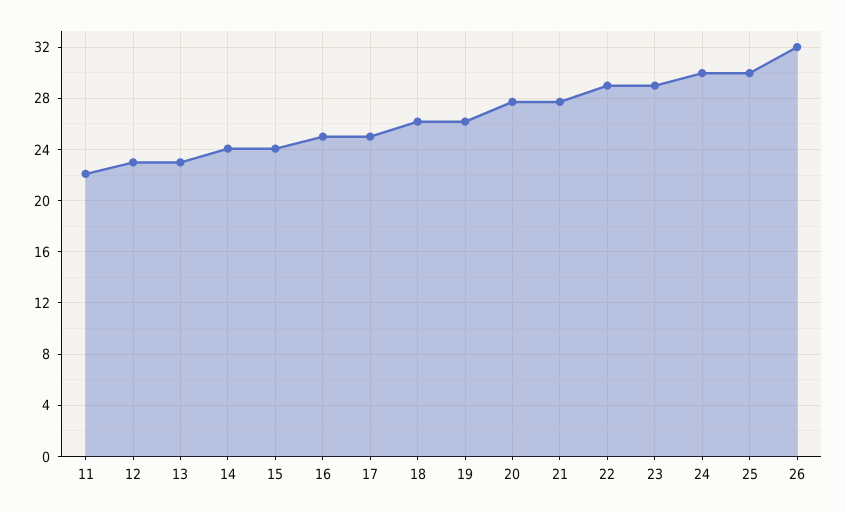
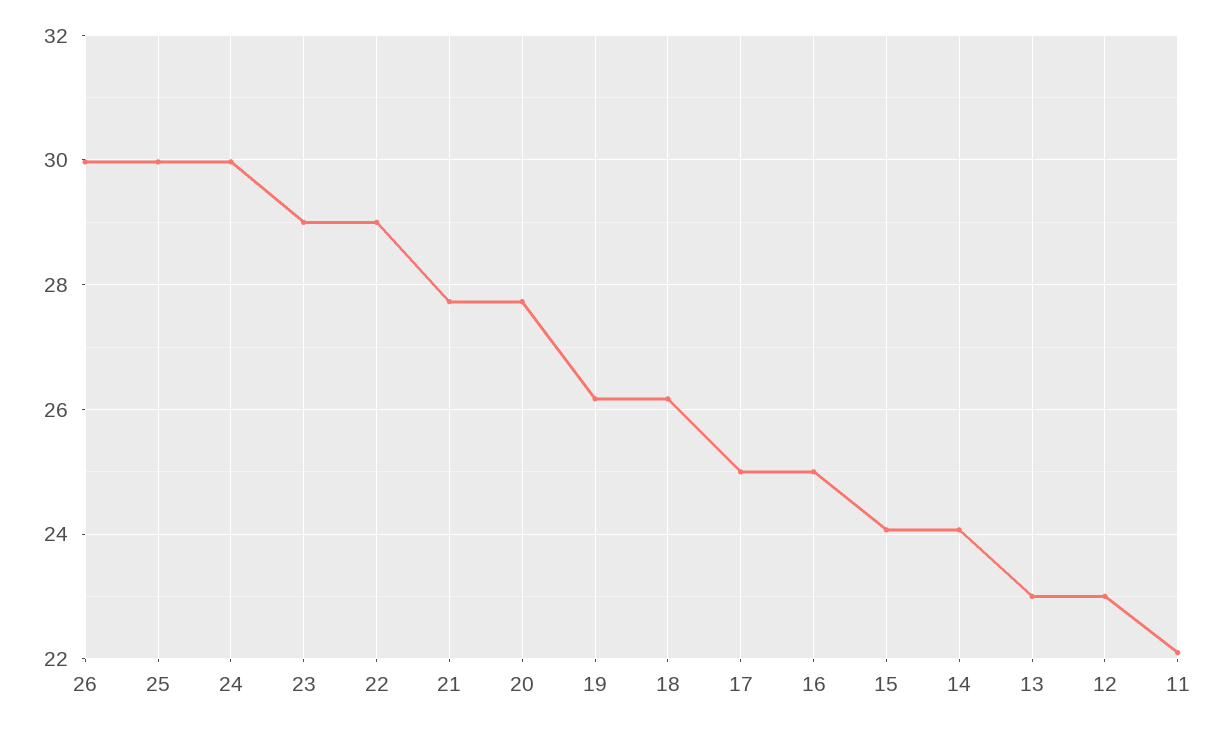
  {
    "11": 22.2,
    "12": 23,
    "13": 23,
    "14": 24,
    "15": 24,
    "16": 25,
    "17": 25,
    "18": 26.2,
    "19": 26.2,
    "20": 27.8,
    "21": 27.8,
    "22": 29,
    "23": 29,
    "24": 30,
    "25": 30,
-   "26": 32
+   "26": 30
  }

